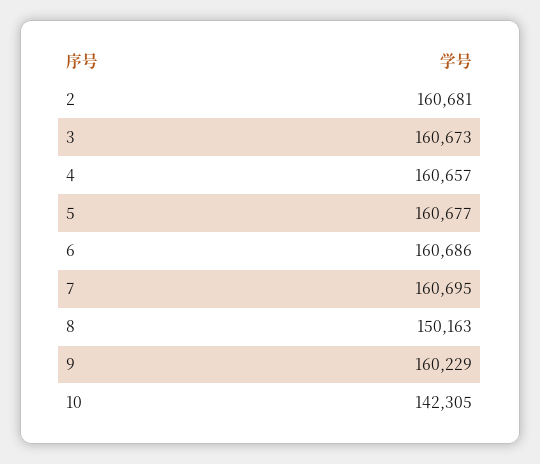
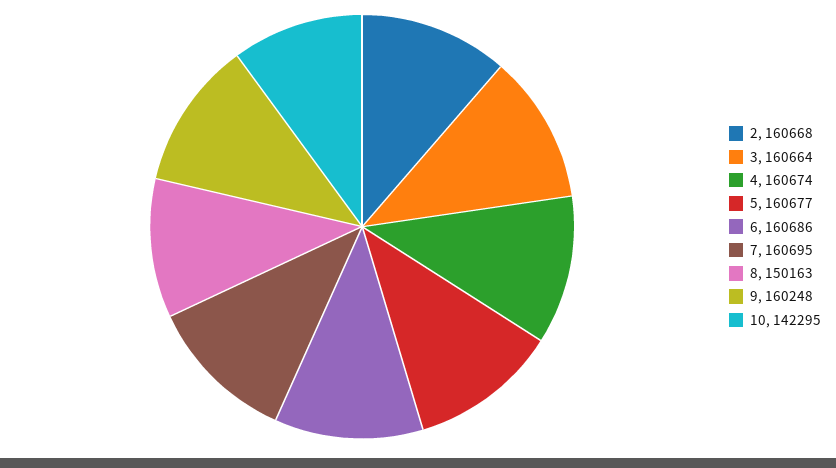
  {
-   "2": 160681,
+   "2": 160668,
-   "3": 160673,
+   "3": 160664,
-   "4": 160657,
+   "4": 160674,
    "5": 160677,
    "6": 160686,
    "7": 160695,
    "8": 150163,
-   "9": 160229,
+   "9": 160248,
-   "10": 142305
+   "10": 142295
  }

